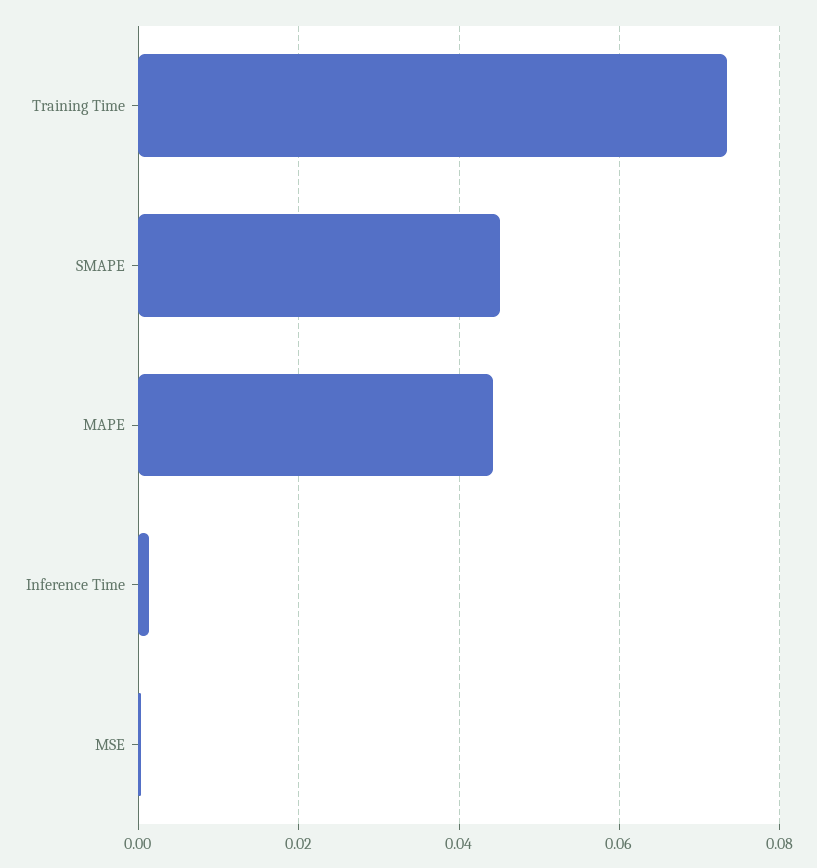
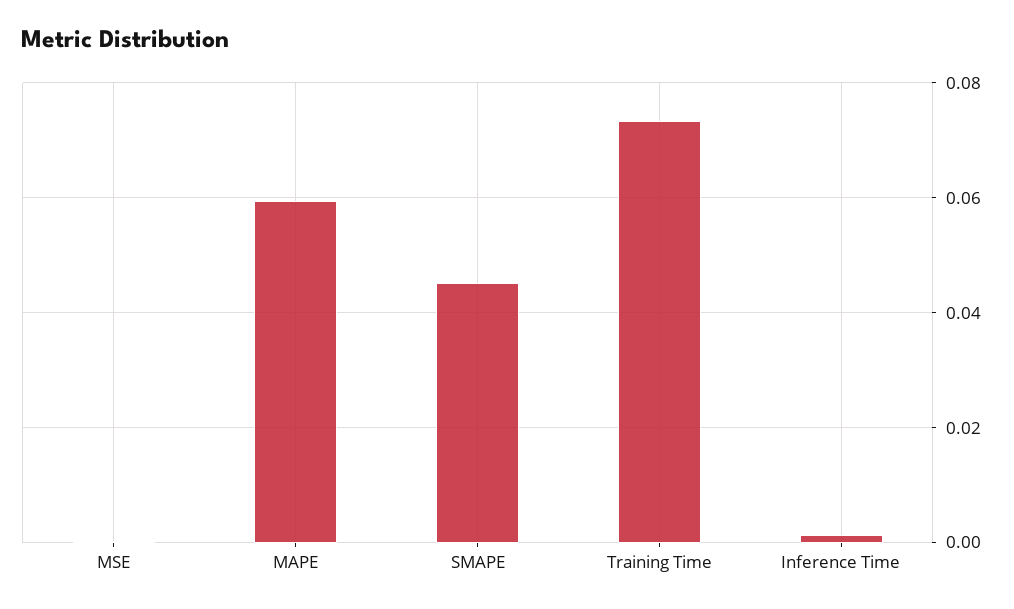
  {
    "Training Time": 0.074,
    "SMAPE": 0.046,
-   "MAPE": 0.044,
+   "MAPE": 0.06,
    "Inference Time": 0.002,
    "MSE": 0
  }

